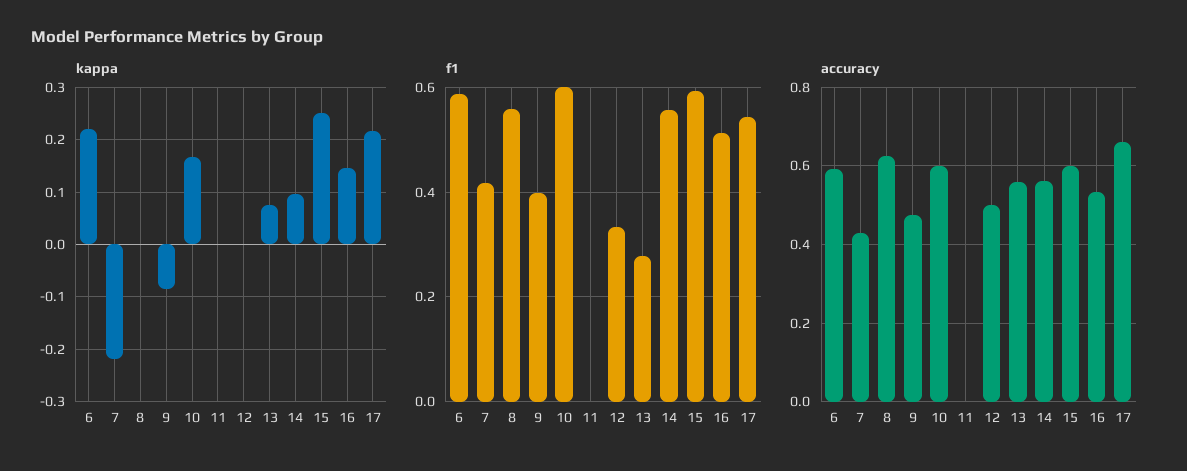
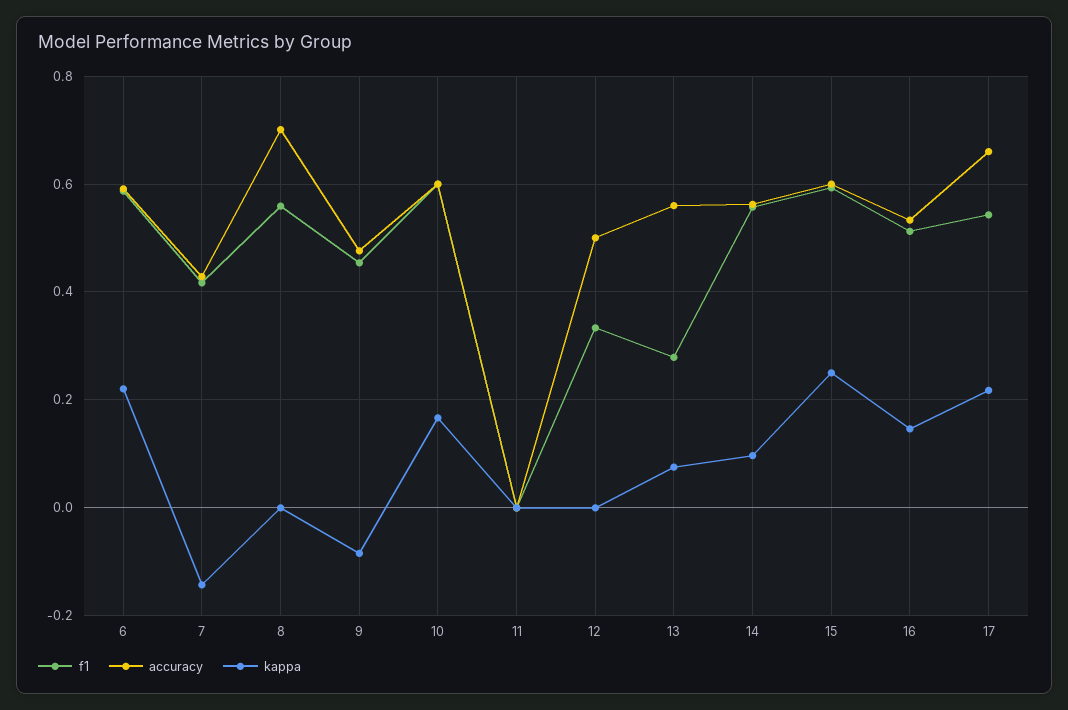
  {
    "kappa": {
      "6": 0.22,
-     "7": -0.22,
+     "7": -0.14,
      "8": 0,
      "9": -0.08,
      "10": 0.16,
      "11": 0,
      "12": 0,
      "13": 0.08,
      "14": 0.1,
      "15": 0.26,
      "16": 0.14,
      "17": 0.22
    },
    "f1": {
      "6": 0.58,
      "7": 0.42,
      "8": 0.56,
-     "9": 0.4,
+     "9": 0.46,
      "10": 0.6,
      "11": 0,
      "12": 0.34,
      "13": 0.28,
      "14": 0.56,
      "15": 0.6,
      "16": 0.52,
      "17": 0.54
    },
    "accuracy": {
      "6": 0.6,
      "7": 0.42,
-     "8": 0.62,
+     "8": 0.7,
      "9": 0.48,
      "10": 0.6,
      "11": 0,
      "12": 0.5,
      "13": 0.56,
      "14": 0.56,
      "15": 0.6,
      "16": 0.54,
      "17": 0.66
    }
  }

